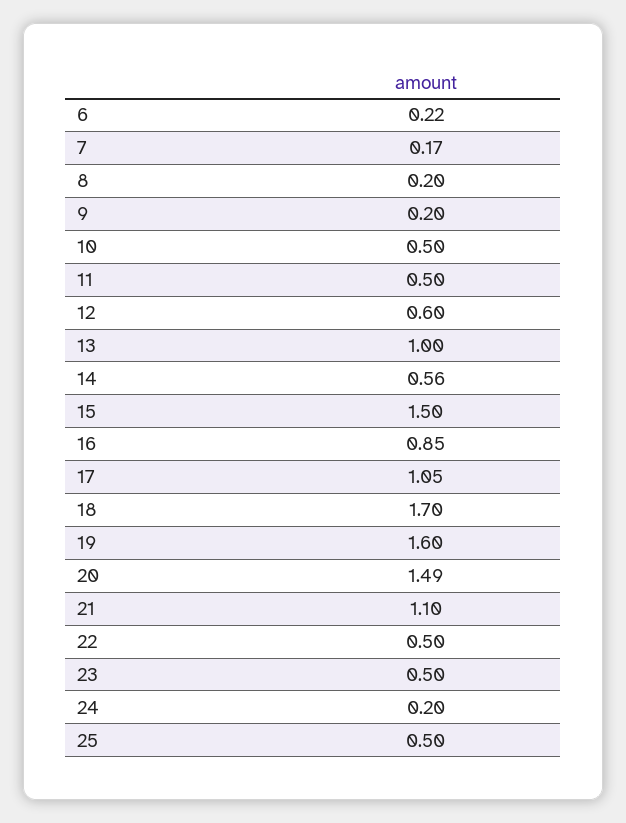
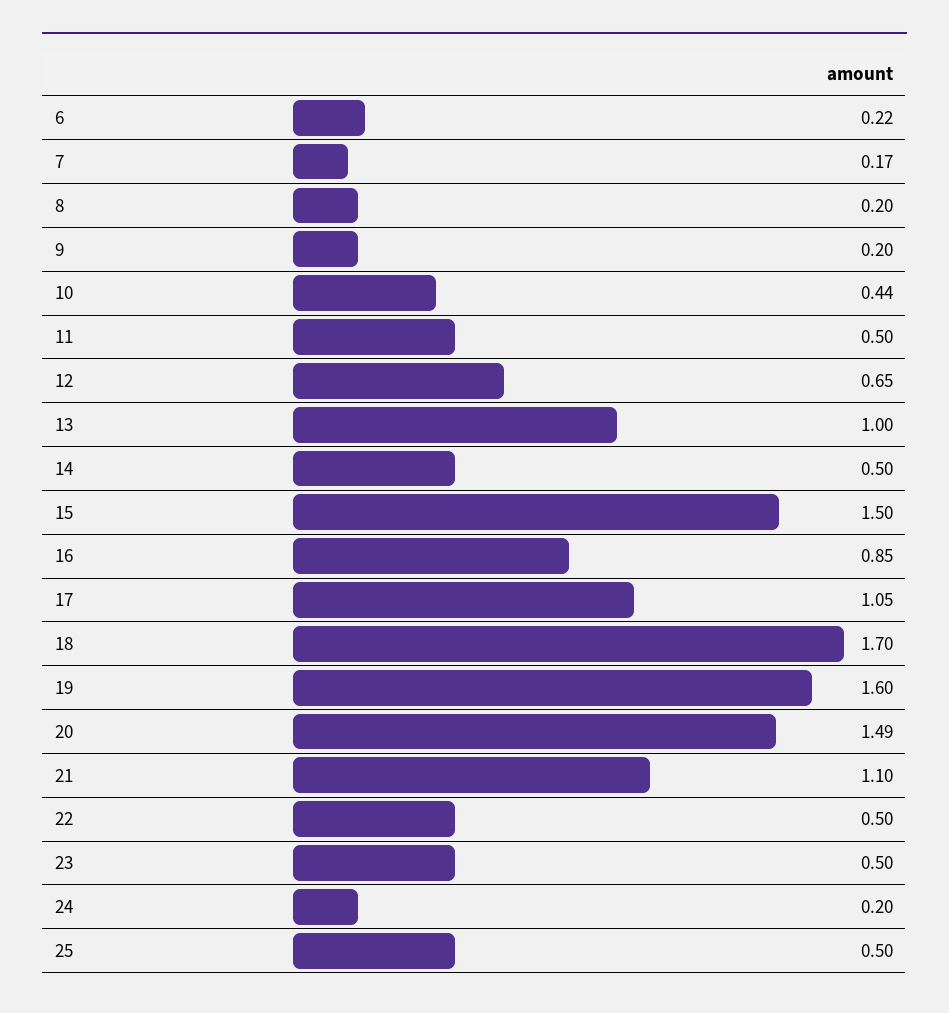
  {
    "6": 0.22,
    "7": 0.17,
    "8": 0.2,
    "9": 0.2,
-   "10": 0.5,
+   "10": 0.44,
    "11": 0.5,
-   "12": 0.6,
+   "12": 0.65,
    "13": 1,
-   "14": 0.56,
+   "14": 0.5,
    "15": 1.5,
    "16": 0.85,
    "17": 1.05,
    "18": 1.7,
    "19": 1.6,
    "20": 1.49,
    "21": 1.1,
    "22": 0.5,
    "23": 0.5,
    "24": 0.2,
    "25": 0.5
  }

